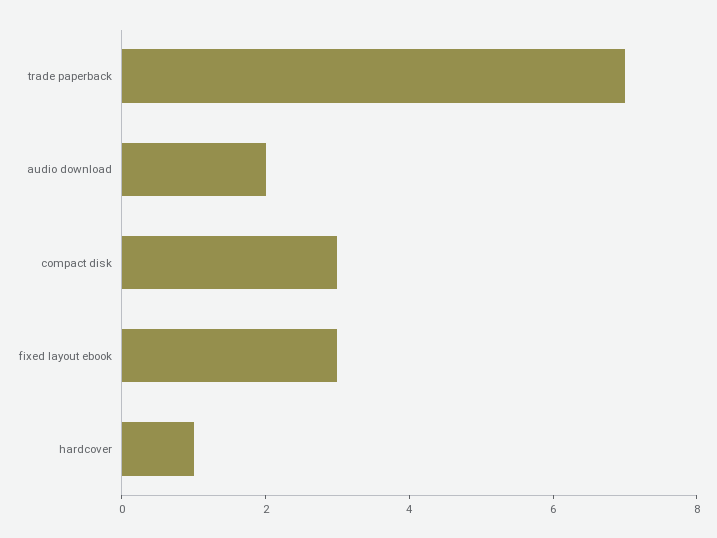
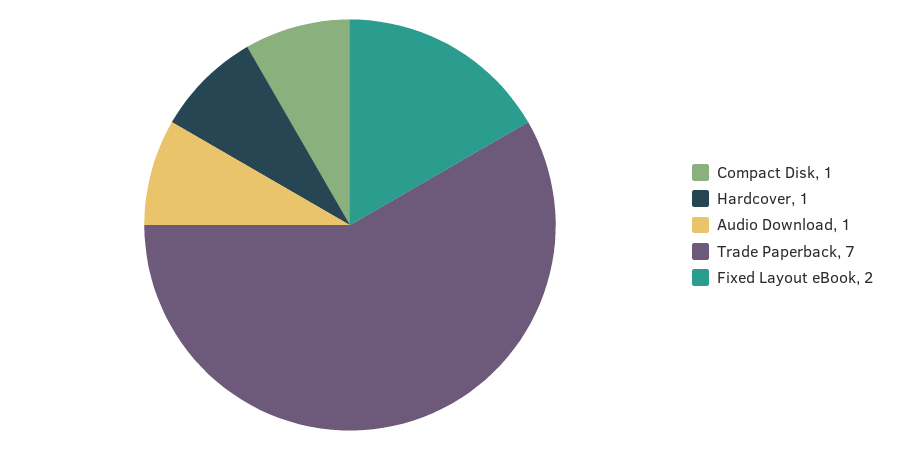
  {
    "trade paperback": 7,
-   "audio download": 2,
+   "audio download": 1,
-   "compact disk": 3,
+   "compact disk": 1,
-   "fixed layout ebook": 3,
+   "fixed layout ebook": 2,
    "hardcover": 1
  }

